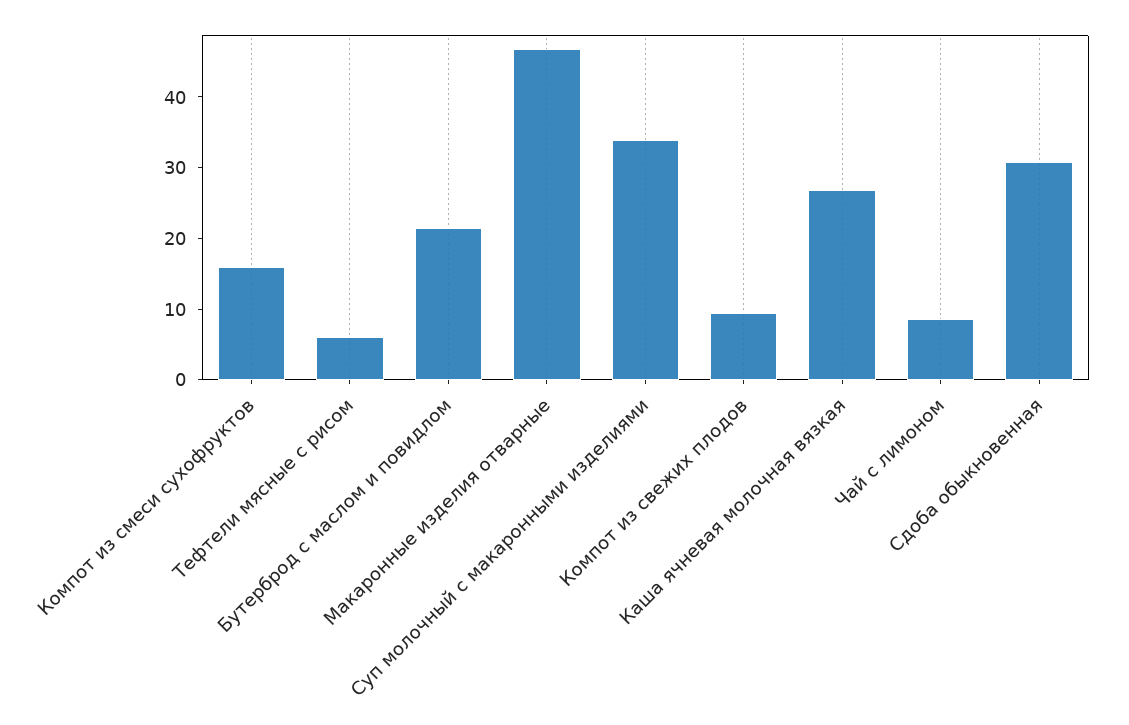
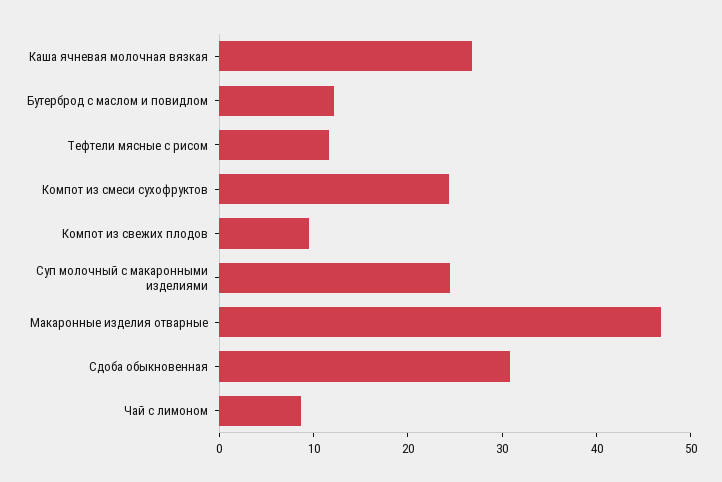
  {
-   "Компот из смеси сухофруктов": 16,
+   "Компот из смеси сухофруктов": 24,
-   "Тефтели мясные с рисом": 6,
+   "Тефтели мясные с рисом": 12,
-   "Бутерброд с маслом и повидлом": 22,
+   "Бутерброд с маслом и повидлом": 12,
    "Макаронные изделия отварные": 46,
-   "Суп молочный с макаронными изделиями": 34,
+   "Суп молочный с макаронными изделиями": 24,
    "Компот из свежих плодов": 10,
    "Каша ячневая молочная вязкая": 26,
    "Чай с лимоном": 8,
    "Сдоба обыкновенная": 30
  }

